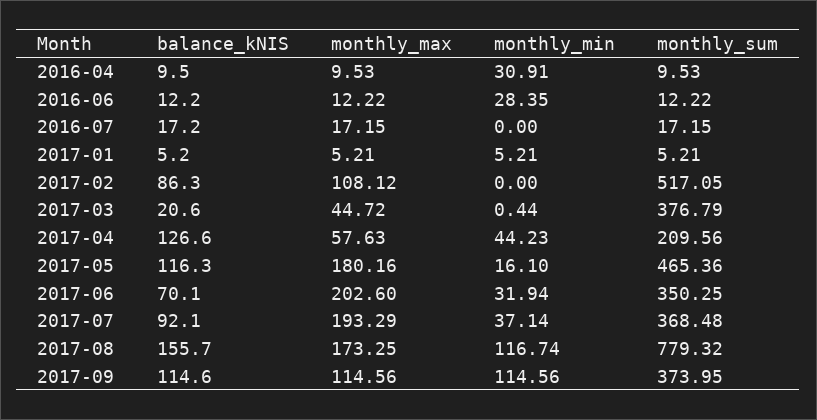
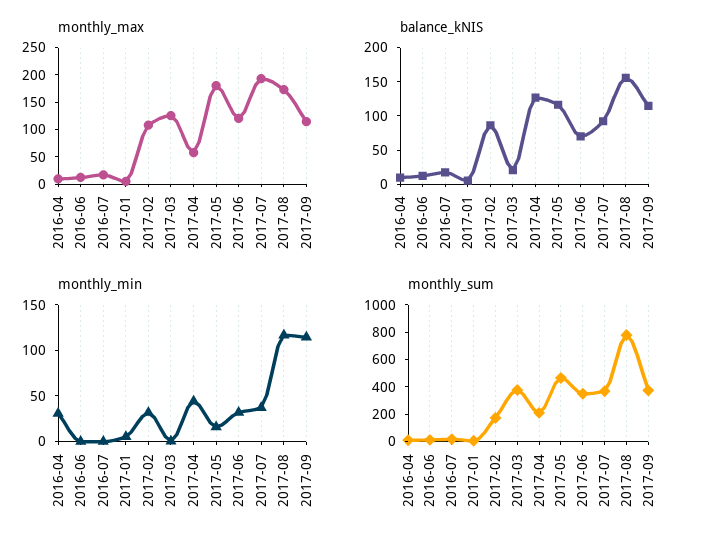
  {
    "balance_kNIS": {
      "2016-04": 9.5,
      "2016-06": 12.2,
      "2016-07": 17.2,
      "2017-01": 5.2,
      "2017-02": 86.3,
      "2017-03": 20.6,
      "2017-04": 126.6,
      "2017-05": 116.3,
      "2017-06": 70.1,
      "2017-07": 92.1,
      "2017-08": 155.7,
      "2017-09": 114.6
    },
    "monthly_max": {
      "2016-04": 9.53,
      "2016-06": 12.22,
      "2016-07": 17.15,
      "2017-01": 5.21,
      "2017-02": 108.12,
-     "2017-03": 44.72,
+     "2017-03": 125,
      "2017-04": 57.63,
      "2017-05": 180.16,
-     "2017-06": 202.6,
+     "2017-06": 125,
      "2017-07": 193.29,
      "2017-08": 173.25,
      "2017-09": 114.56
    },
    "monthly_min": {
      "2016-04": 30.91,
-     "2016-06": 28.35,
+     "2016-06": 0,
      "2016-07": 0,
      "2017-01": 5.21,
-     "2017-02": 0,
+     "2017-02": 30,
      "2017-03": 0.44,
      "2017-04": 44.23,
      "2017-05": 16.1,
      "2017-06": 31.94,
      "2017-07": 37.14,
      "2017-08": 116.74,
      "2017-09": 114.56
    },
    "monthly_sum": {
      "2016-04": 9.53,
      "2016-06": 12.22,
      "2016-07": 17.15,
      "2017-01": 5.21,
-     "2017-02": 517.05,
+     "2017-02": 200,
      "2017-03": 376.79,
      "2017-04": 209.56,
      "2017-05": 465.36,
      "2017-06": 350.25,
      "2017-07": 368.48,
      "2017-08": 779.32,
      "2017-09": 373.95
    }
  }

